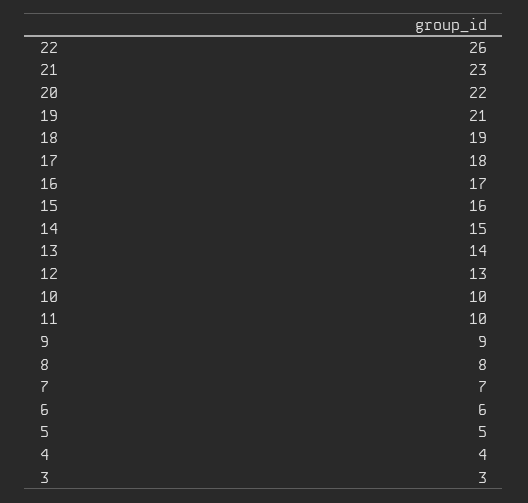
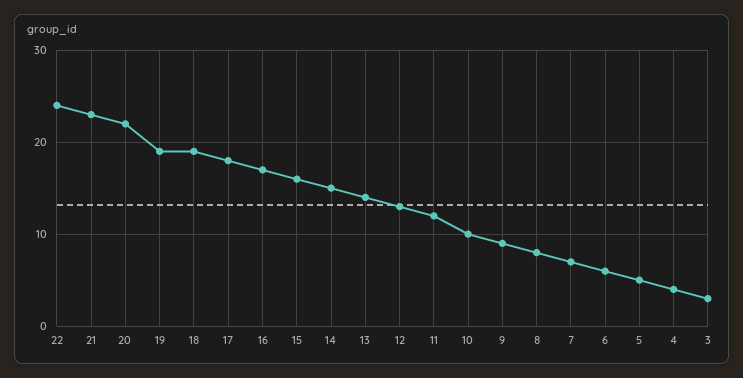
  {
-   "22": 26,
+   "22": 24,
    "21": 23,
    "20": 22,
-   "19": 21,
+   "19": 19,
    "18": 19,
    "17": 18,
    "16": 17,
    "15": 16,
    "14": 15,
    "13": 14,
    "12": 13,
    "10": 10,
-   "11": 10,
+   "11": 12,
    "9": 9,
    "8": 8,
    "7": 7,
    "6": 6,
    "5": 5,
    "4": 4,
    "3": 3
  }

